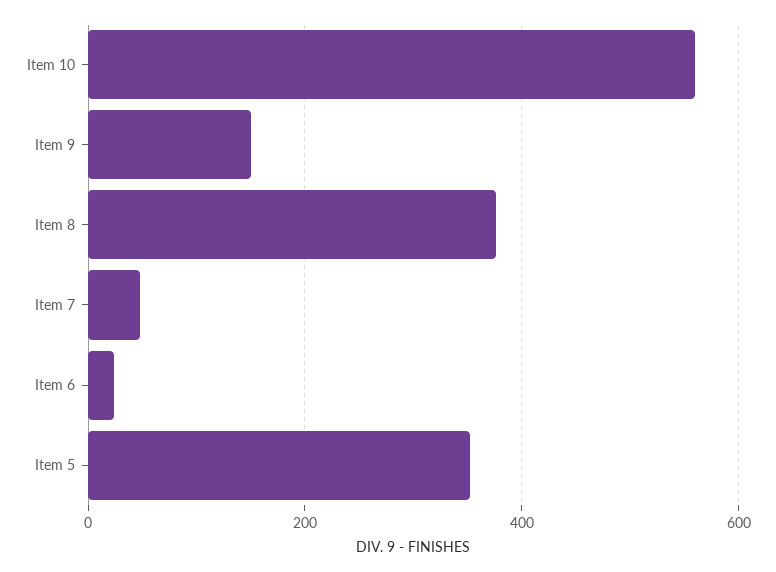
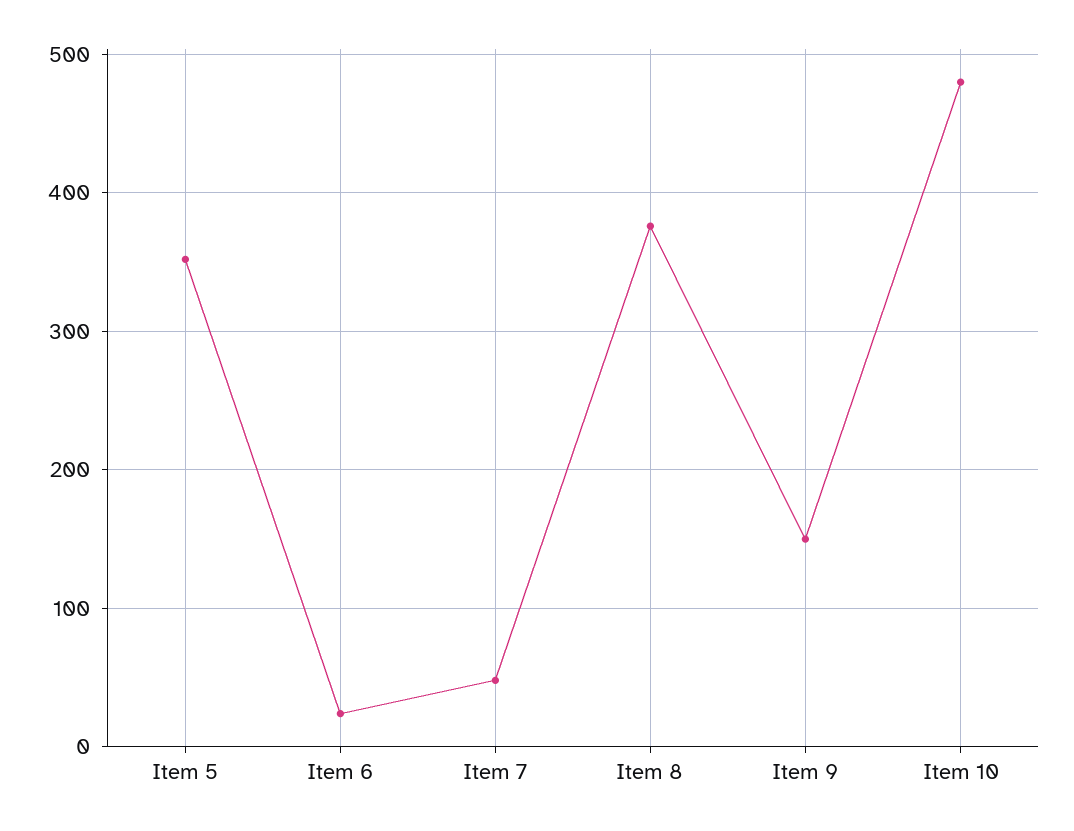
  {
-   "Item 10": 560,
+   "Item 10": 480,
    "Item 9": 150,
    "Item 8": 380,
    "Item 7": 50,
    "Item 6": 20,
    "Item 5": 350
  }

